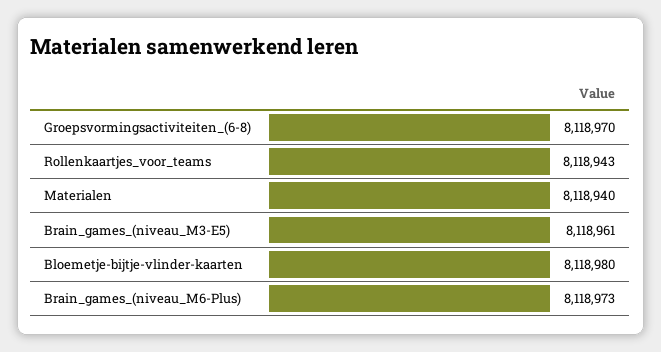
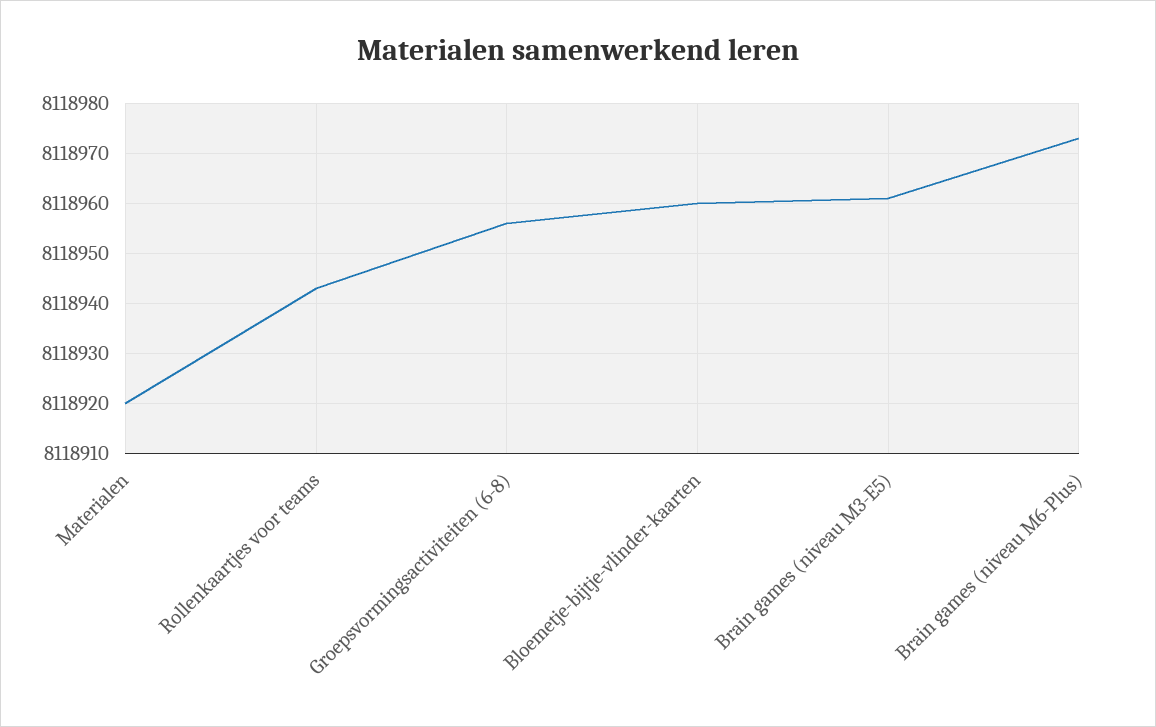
  {
-   "Groepsvormingsactiviteiten_(6-8)": 8118970,
+   "Groepsvormingsactiviteiten_(6-8)": 8118955,
    "Rollenkaartjes_voor_teams": 8118943,
-   "Materialen": 8118940,
+   "Materialen": 8118920,
    "Brain_games_(niveau_M3-E5)": 8118961,
-   "Bloemetje-bijtje-vlinder-kaarten": 8118980,
+   "Bloemetje-bijtje-vlinder-kaarten": 8118960,
    "Brain_games_(niveau_M6-Plus)": 8118973
  }

